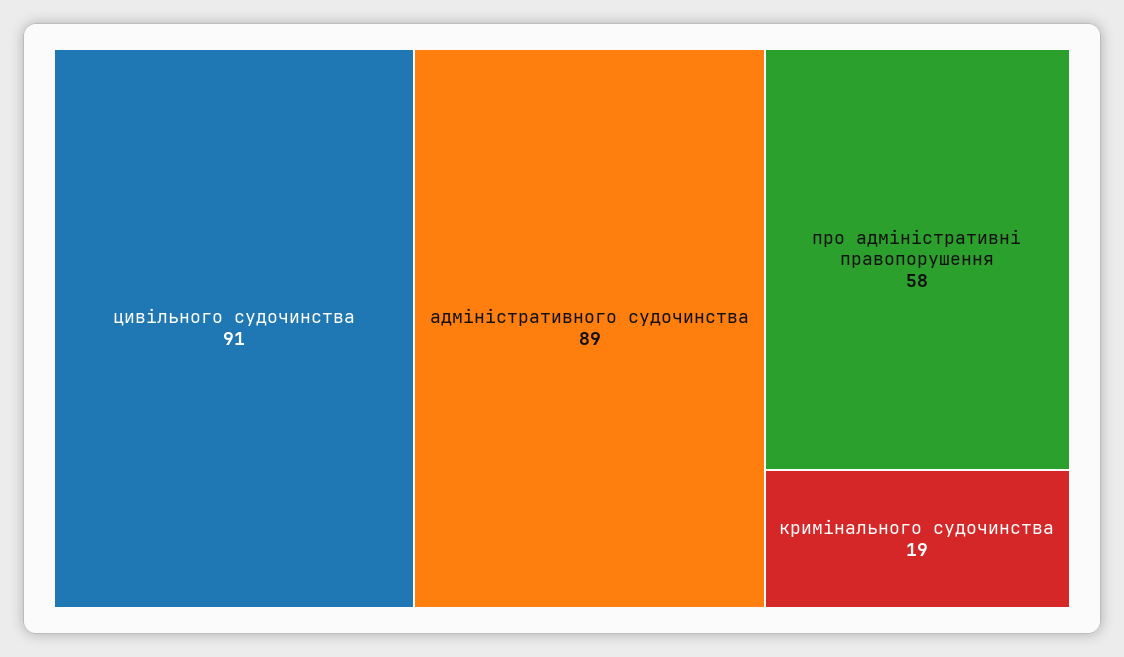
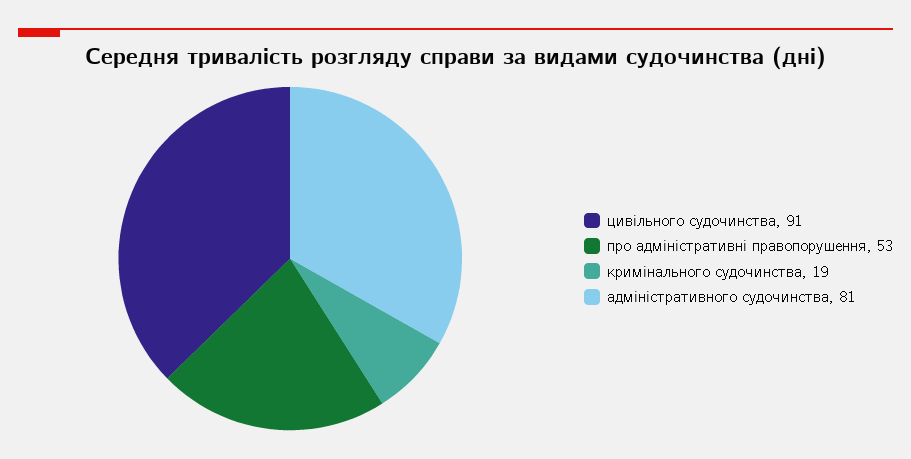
  {
    "цивільного судочинства": 91,
-   "адміністративного судочинства": 89,
+   "адміністративного судочинства": 81,
-   "про адміністративні правопорушення": 58,
+   "про адміністративні правопорушення": 53,
    "кримінального судочинства": 19
  }

